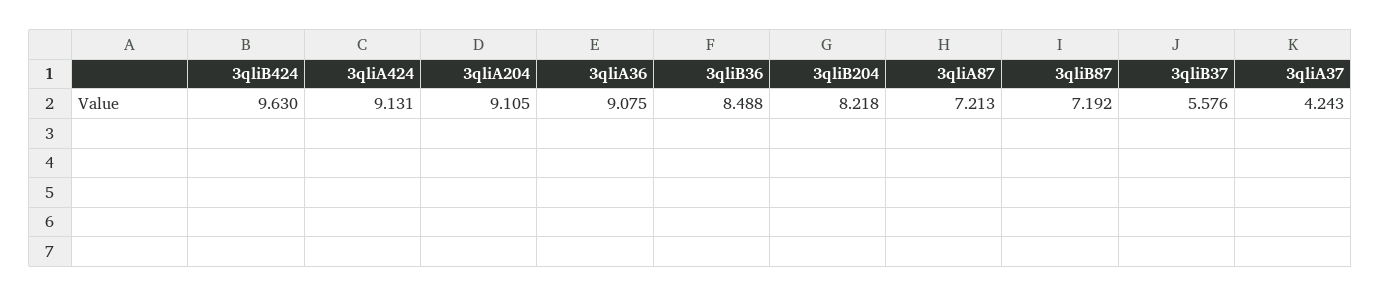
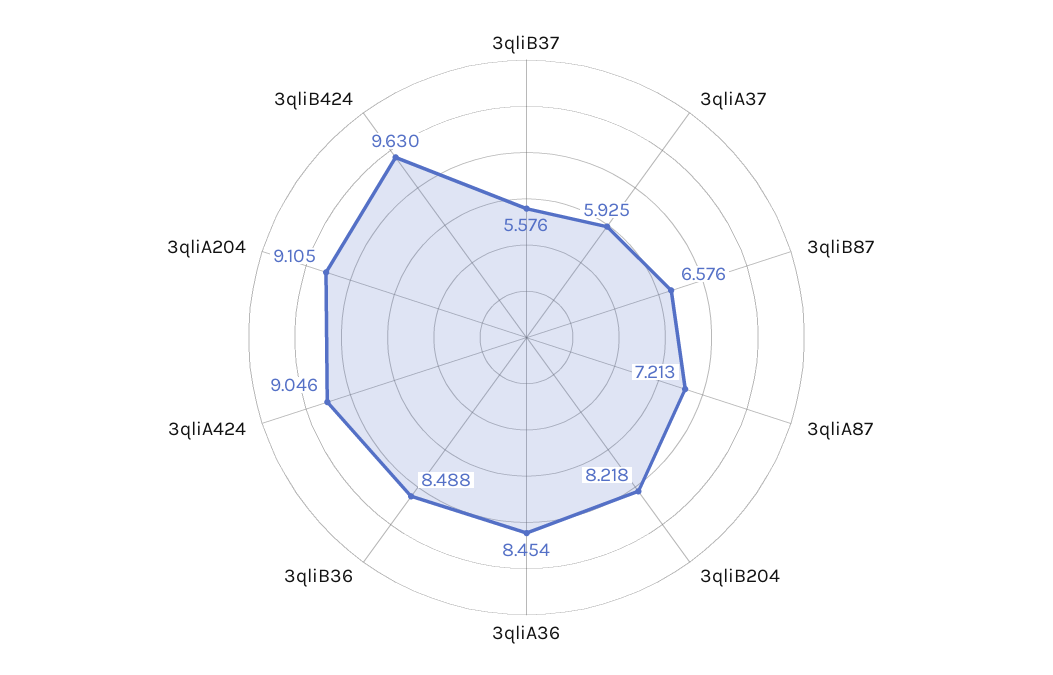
  {
    "3qliB424": 9.63,
-   "3qliA424": 9.131,
+   "3qliA424": 9.046,
    "3qliA204": 9.105,
-   "3qliA36": 9.075,
+   "3qliA36": 8.454,
    "3qliB36": 8.488,
    "3qliB204": 8.218,
    "3qliA87": 7.213,
-   "3qliB87": 7.192,
+   "3qliB87": 6.576,
    "3qliB37": 5.576,
-   "3qliA37": 4.243
+   "3qliA37": 5.925
  }

